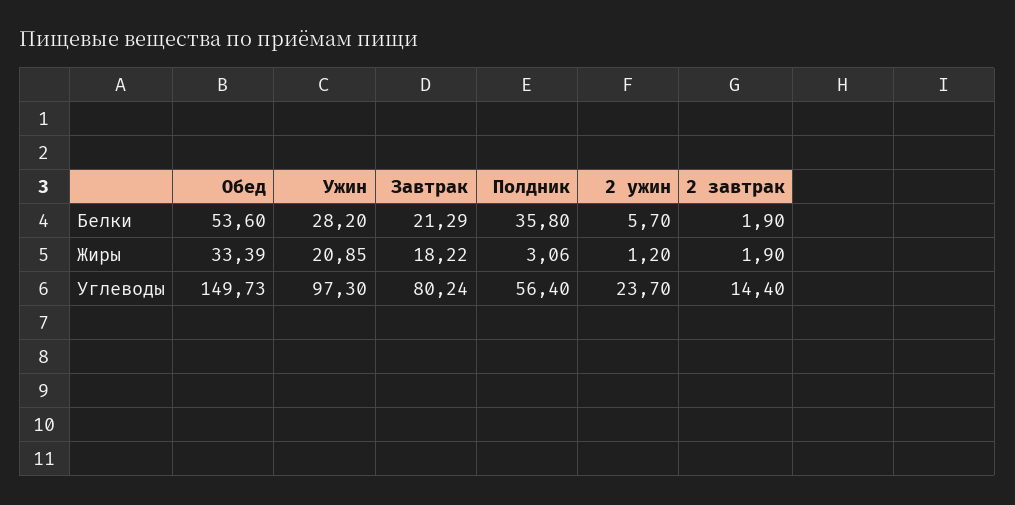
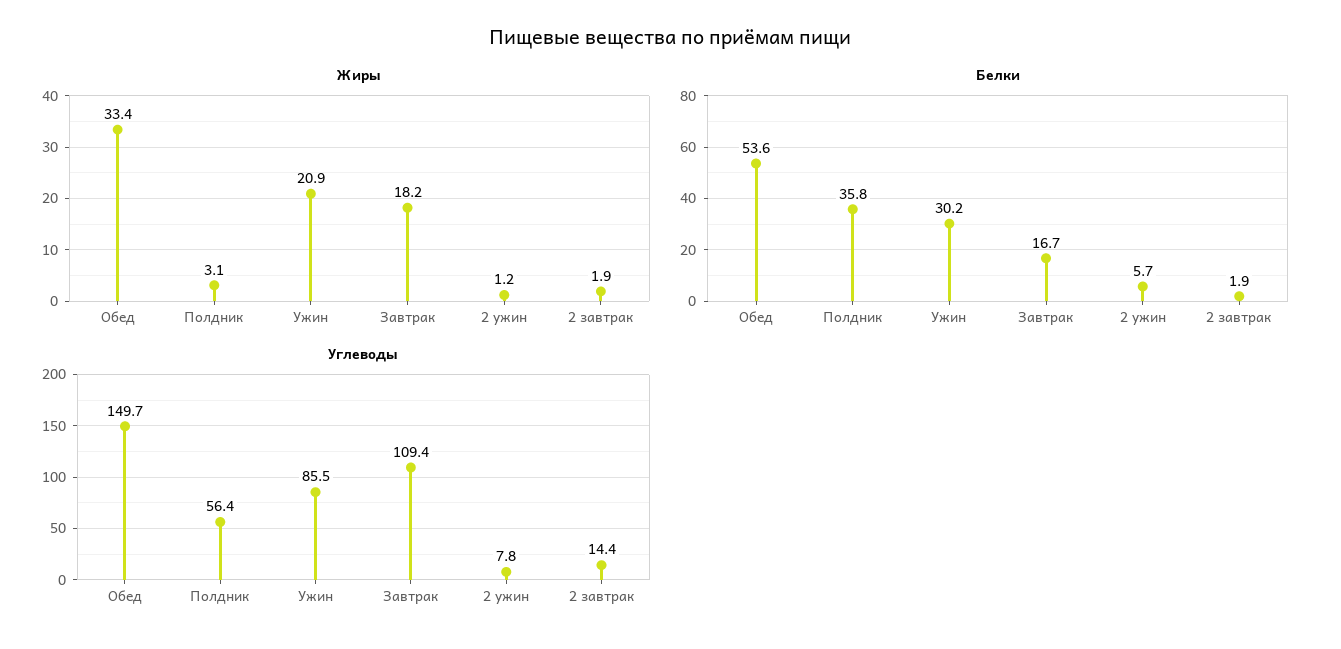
  {
    "Белки": {
      "Обед": 53.6,
-     "Ужин": 28.2,
+     "Ужин": 30.2,
-     "Завтрак": 21.29,
+     "Завтрак": 16.7,
      "Полдник": 35.8,
      "2 ужин": 5.7,
      "2 завтрак": 1.9
    },
    "Жиры": {
      "Обед": 33.39,
      "Ужин": 20.85,
      "Завтрак": 18.22,
      "Полдник": 3.06,
      "2 ужин": 1.2,
      "2 завтрак": 1.9
    },
    "Углеводы": {
      "Обед": 149.73,
-     "Ужин": 97.3,
+     "Ужин": 85.5,
-     "Завтрак": 80.24,
+     "Завтрак": 109.4,
      "Полдник": 56.4,
-     "2 ужин": 23.7,
+     "2 ужин": 7.8,
      "2 завтрак": 14.4
    }
  }

